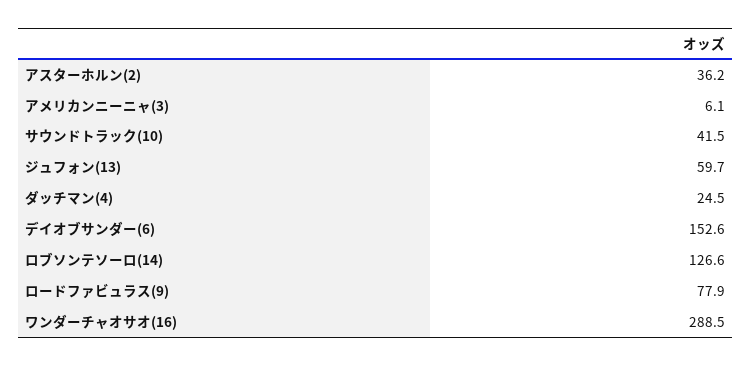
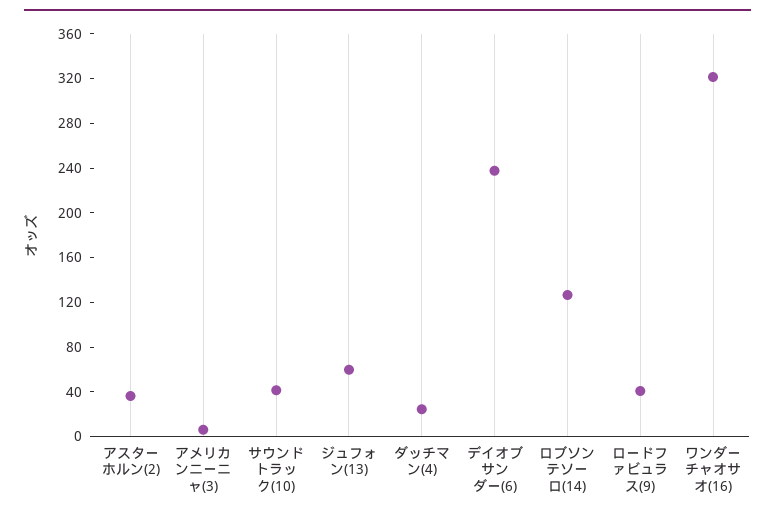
  {
    "アスターホルン(2)": 36.2,
    "アメリカンニーニャ(3)": 6.1,
    "サウンドトラック(10)": 41.5,
    "ジュフォン(13)": 59.7,
    "ダッチマン(4)": 24.5,
-   "デイオブサンダー(6)": 152.6,
+   "デイオブサンダー(6)": 240,
    "ロブソンテソーロ(14)": 126.6,
-   "ロードファビュラス(9)": 77.9,
+   "ロードファビュラス(9)": 40,
-   "ワンダーチャオサオ(16)": 288.5
+   "ワンダーチャオサオ(16)": 320
  }

